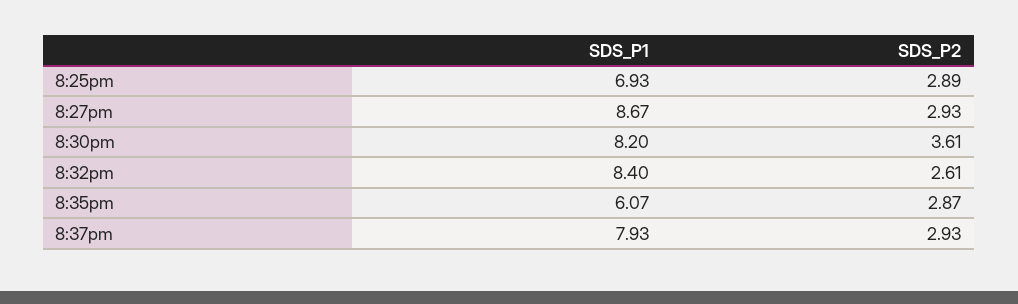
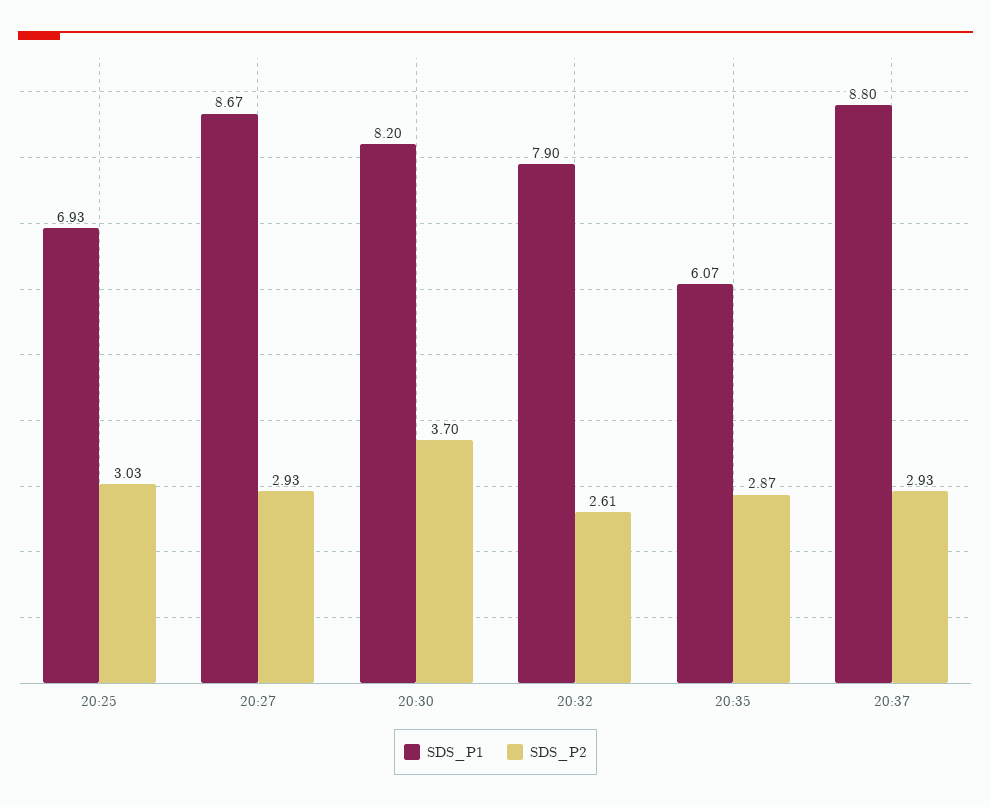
  {
    "SDS_P1": {
      "8:25pm": 6.93,
      "8:27pm": 8.67,
      "8:30pm": 8.2,
-     "8:32pm": 8.4,
+     "8:32pm": 7.9,
      "8:35pm": 6.07,
-     "8:37pm": 7.93
+     "8:37pm": 8.8
    },
    "SDS_P2": {
-     "8:25pm": 2.89,
+     "8:25pm": 3.03,
      "8:27pm": 2.93,
-     "8:30pm": 3.61,
+     "8:30pm": 3.7,
      "8:32pm": 2.61,
      "8:35pm": 2.87,
      "8:37pm": 2.93
    }
  }

